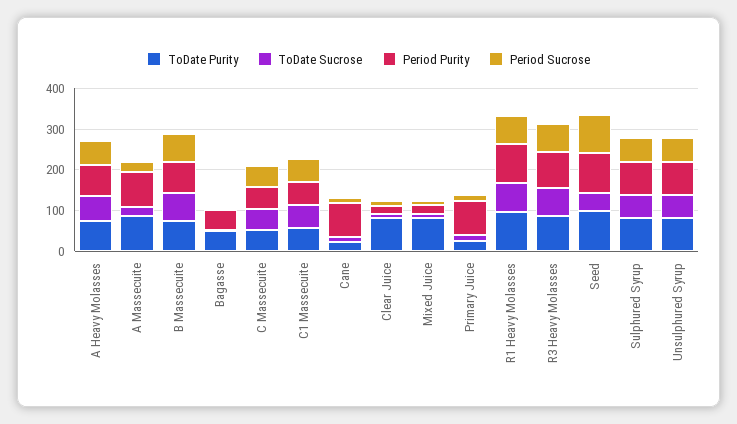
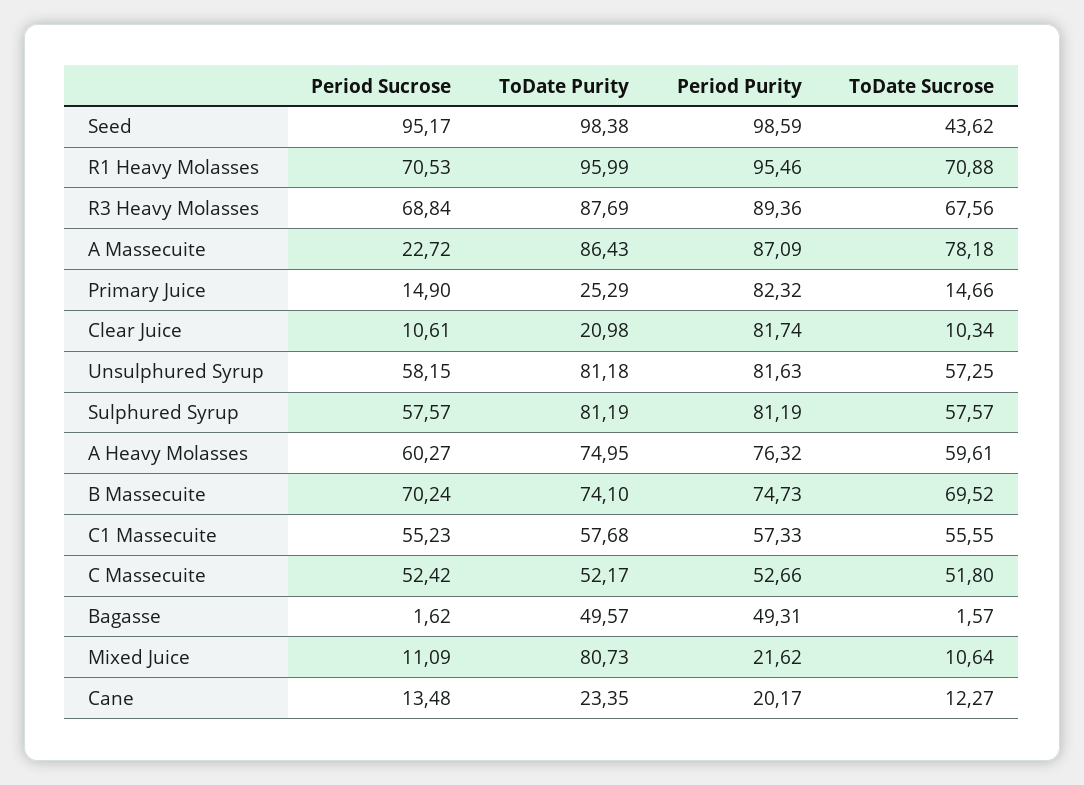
  {
    "ToDate Purity": {
      "A Heavy Molasses": 74.95,
      "A Massecuite": 86.43,
      "B Massecuite": 74.1,
      "Bagasse": 49.57,
      "C Massecuite": 52.17,
      "C1 Massecuite": 57.68,
      "Cane": 23.35,
-     "Clear Juice": 80,
+     "Clear Juice": 20.98,
      "Mixed Juice": 80.73,
      "Primary Juice": 25.29,
      "R1 Heavy Molasses": 95.99,
      "R3 Heavy Molasses": 87.69,
      "Seed": 98.38,
      "Sulphured Syrup": 81.19,
      "Unsulphured Syrup": 81.18
    },
    "ToDate Sucrose": {
      "A Heavy Molasses": 59.61,
-     "A Massecuite": 20,
+     "A Massecuite": 78.18,
      "B Massecuite": 69.52,
      "Bagasse": 1.57,
      "C Massecuite": 51.8,
      "C1 Massecuite": 55.55,
      "Cane": 12.27,
      "Clear Juice": 10.34,
      "Mixed Juice": 10.64,
      "Primary Juice": 14.66,
      "R1 Heavy Molasses": 70.88,
      "R3 Heavy Molasses": 67.56,
      "Seed": 43.62,
      "Sulphured Syrup": 57.57,
      "Unsulphured Syrup": 57.25
    },
    "Period Purity": {
      "A Heavy Molasses": 76.32,
      "A Massecuite": 87.09,
      "B Massecuite": 74.73,
      "Bagasse": 49.31,
      "C Massecuite": 52.66,
      "C1 Massecuite": 57.33,
-     "Cane": 80,
+     "Cane": 20.17,
-     "Clear Juice": 20,
+     "Clear Juice": 81.74,
      "Mixed Juice": 21.62,
      "Primary Juice": 82.32,
      "R1 Heavy Molasses": 95.46,
      "R3 Heavy Molasses": 89.36,
      "Seed": 98.59,
      "Sulphured Syrup": 81.19,
      "Unsulphured Syrup": 81.63
    },
    "Period Sucrose": {
      "A Heavy Molasses": 60.27,
      "A Massecuite": 22.72,
      "B Massecuite": 70.24,
      "Bagasse": 1.62,
      "C Massecuite": 52.42,
      "C1 Massecuite": 55.23,
      "Cane": 13.48,
      "Clear Juice": 10.61,
      "Mixed Juice": 11.09,
      "Primary Juice": 14.9,
      "R1 Heavy Molasses": 70.53,
      "R3 Heavy Molasses": 68.84,
      "Seed": 95.17,
      "Sulphured Syrup": 57.57,
      "Unsulphured Syrup": 58.15
    }
  }

